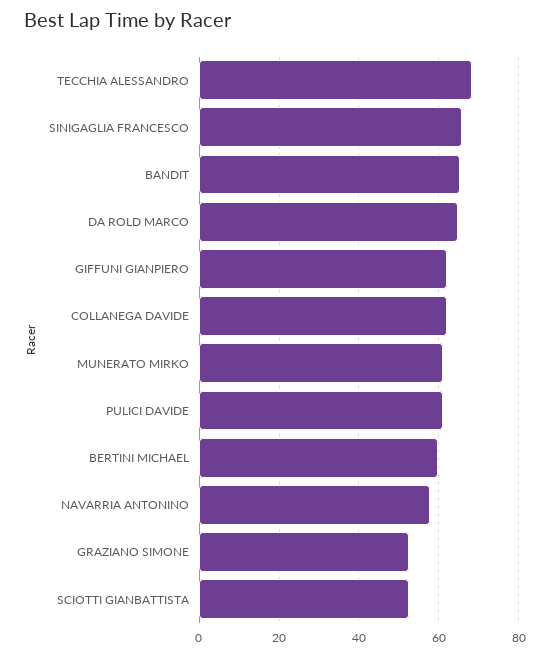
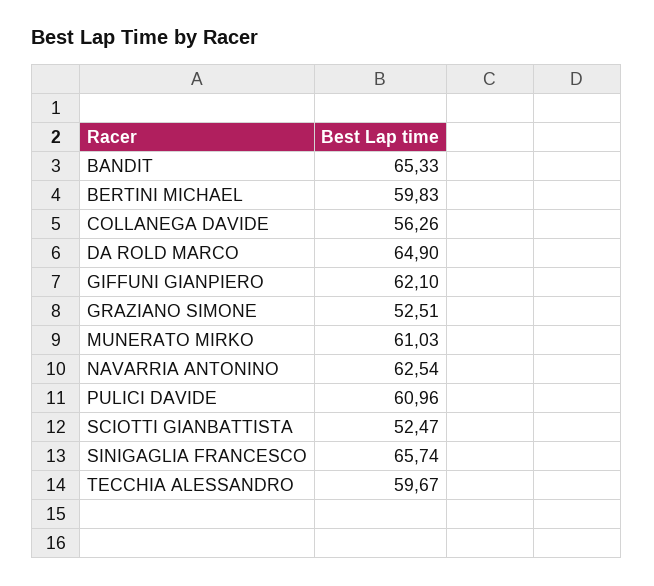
  {
-   "TECCHIA ALESSANDRO": 68,
+   "TECCHIA ALESSANDRO": 59.67,
    "SINIGAGLIA FRANCESCO": 65.74,
    "BANDIT": 65.33,
    "DA ROLD MARCO": 64.9,
    "GIFFUNI GIANPIERO": 62.1,
-   "COLLANEGA DAVIDE": 62,
+   "COLLANEGA DAVIDE": 56.26,
    "MUNERATO MIRKO": 61.03,
    "PULICI DAVIDE": 60.96,
    "BERTINI MICHAEL": 59.83,
-   "NAVARRIA ANTONINO": 58,
+   "NAVARRIA ANTONINO": 62.54,
    "GRAZIANO SIMONE": 52.51,
    "SCIOTTI GIANBATTISTA": 52.47
  }

